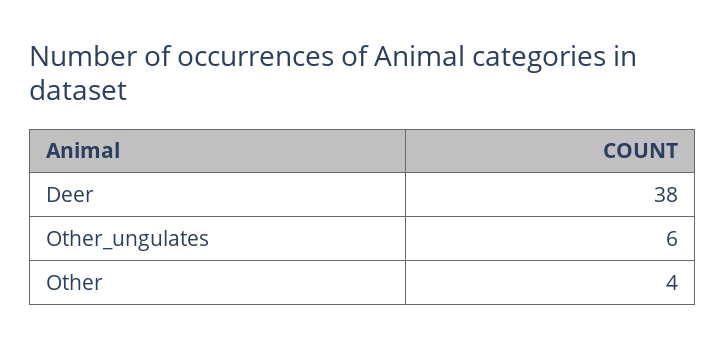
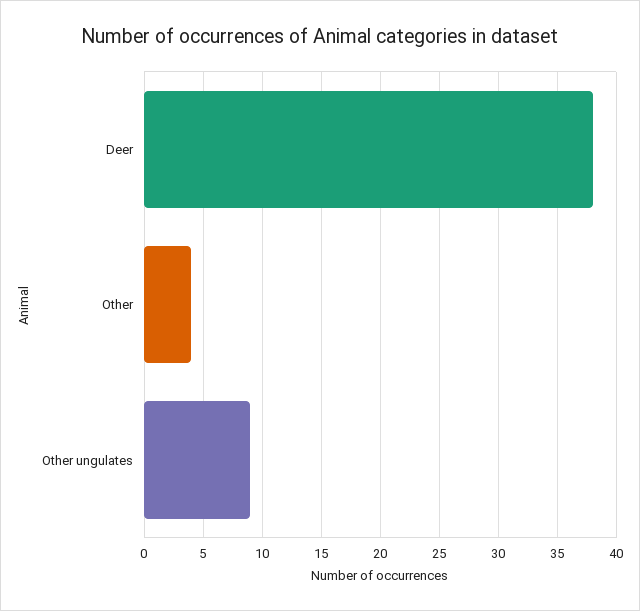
  {
    "Deer": 38,
-   "Other_ungulates": 6,
+   "Other_ungulates": 9,
    "Other": 4
  }

